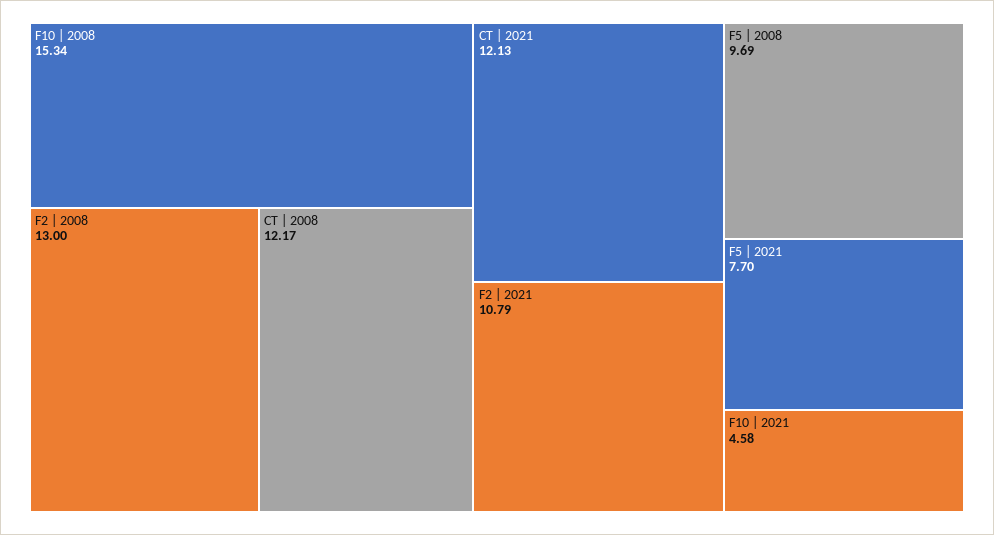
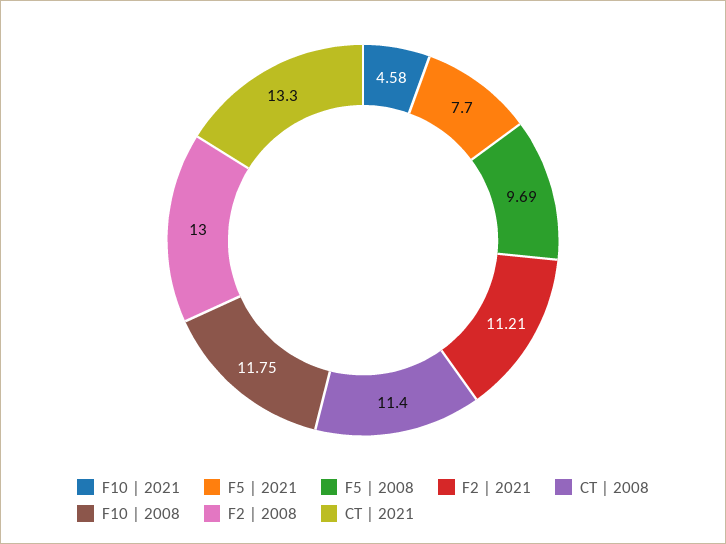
  {
-   "F10 | 2008": 15.34,
+   "F10 | 2008": 11.75,
    "F2 | 2008": 13,
-   "CT | 2008": 12.17,
+   "CT | 2008": 11.4,
-   "CT | 2021": 12.13,
+   "CT | 2021": 13.3,
-   "F2 | 2021": 10.79,
+   "F2 | 2021": 11.21,
    "F5 | 2008": 9.69,
    "F5 | 2021": 7.7,
    "F10 | 2021": 4.58
  }

